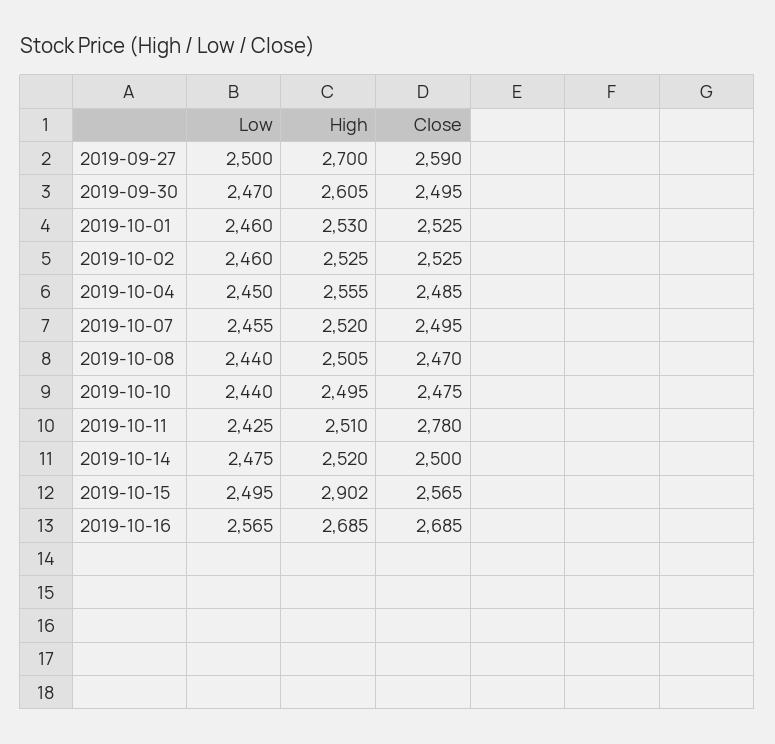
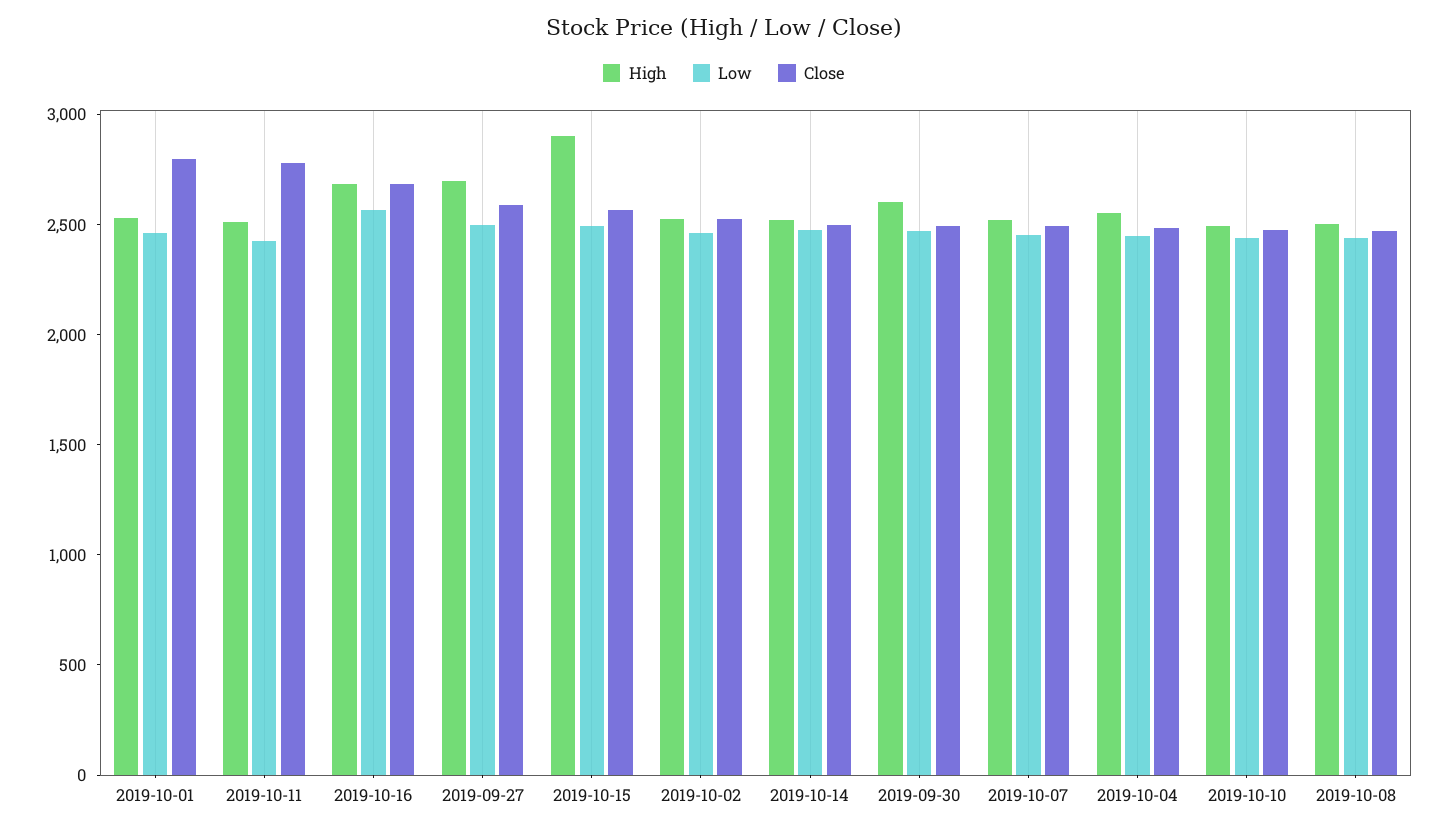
  {
    "Low": {
      "2019-09-27": 2500,
      "2019-09-30": 2470,
      "2019-10-01": 2460,
      "2019-10-02": 2460,
      "2019-10-04": 2450,
      "2019-10-07": 2455,
      "2019-10-08": 2440,
      "2019-10-10": 2440,
      "2019-10-11": 2425,
      "2019-10-14": 2475,
      "2019-10-15": 2495,
      "2019-10-16": 2565
    },
    "High": {
      "2019-09-27": 2700,
      "2019-09-30": 2605,
      "2019-10-01": 2530,
      "2019-10-02": 2525,
      "2019-10-04": 2555,
      "2019-10-07": 2520,
      "2019-10-08": 2505,
      "2019-10-10": 2495,
      "2019-10-11": 2510,
      "2019-10-14": 2520,
      "2019-10-15": 2902,
      "2019-10-16": 2685
    },
    "Close": {
      "2019-09-27": 2590,
      "2019-09-30": 2495,
-     "2019-10-01": 2525,
+     "2019-10-01": 2800,
      "2019-10-02": 2525,
      "2019-10-04": 2485,
      "2019-10-07": 2495,
      "2019-10-08": 2470,
      "2019-10-10": 2475,
      "2019-10-11": 2780,
      "2019-10-14": 2500,
      "2019-10-15": 2565,
      "2019-10-16": 2685
    }
  }

